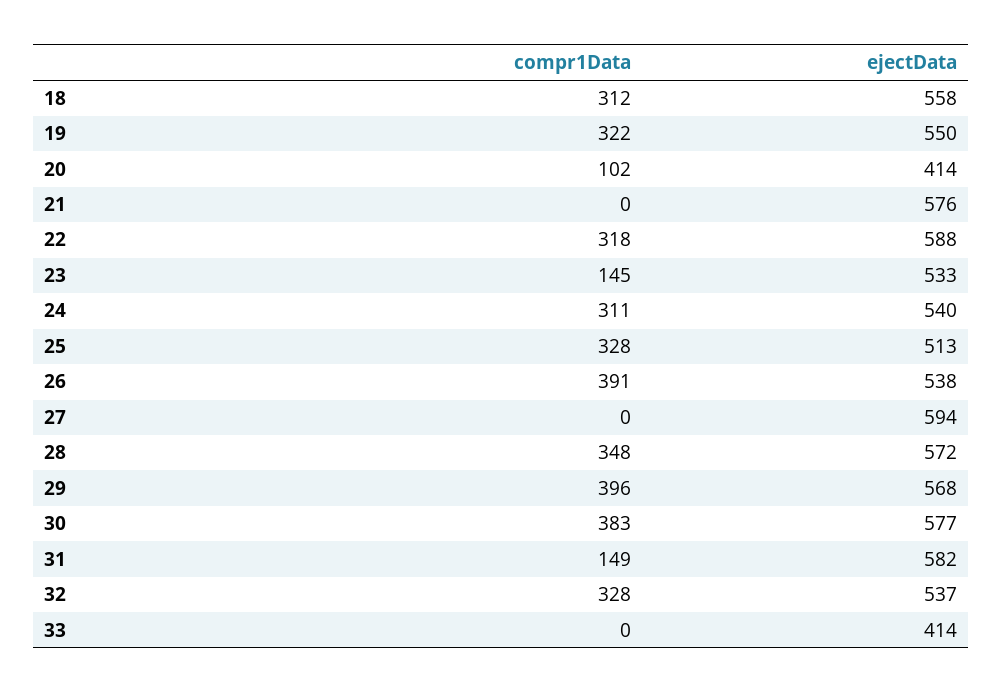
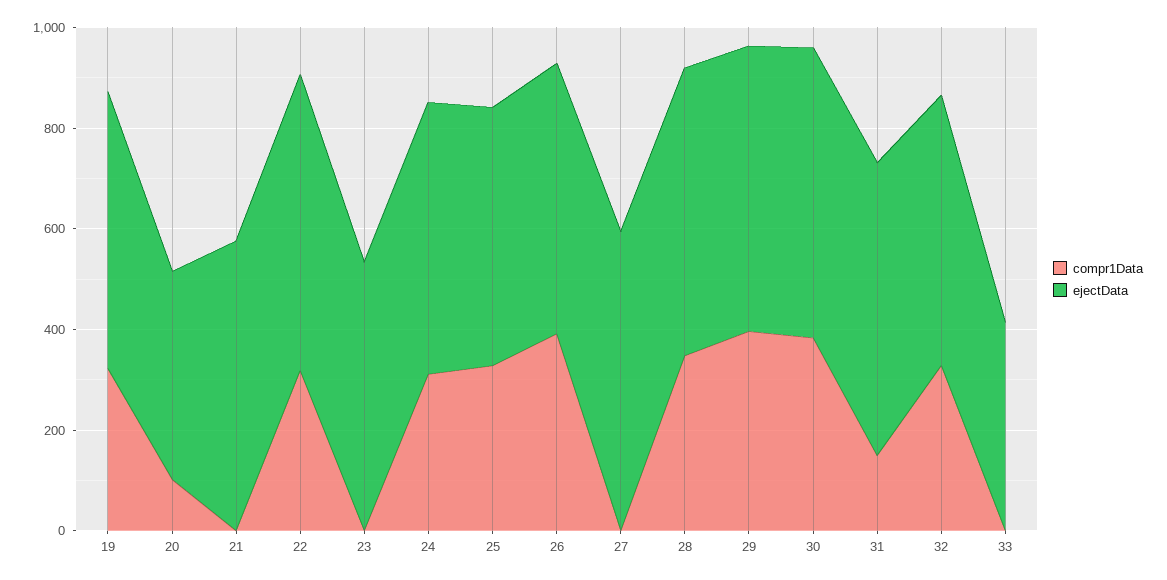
  {
    "compr1Data": {
-     "18": 312,
      "19": 322,
      "20": 102,
      "21": 0,
      "22": 318,
-     "23": 145,
+     "23": 0,
      "24": 311,
      "25": 328,
      "26": 391,
      "27": 0,
      "28": 348,
      "29": 396,
      "30": 383,
      "31": 149,
      "32": 328,
      "33": 0
    },
    "ejectData": {
-     "18": 558,
      "19": 550,
      "20": 414,
      "21": 576,
      "22": 588,
      "23": 533,
      "24": 540,
      "25": 513,
      "26": 538,
      "27": 594,
      "28": 572,
      "29": 568,
      "30": 577,
      "31": 582,
      "32": 537,
      "33": 414
    }
  }

